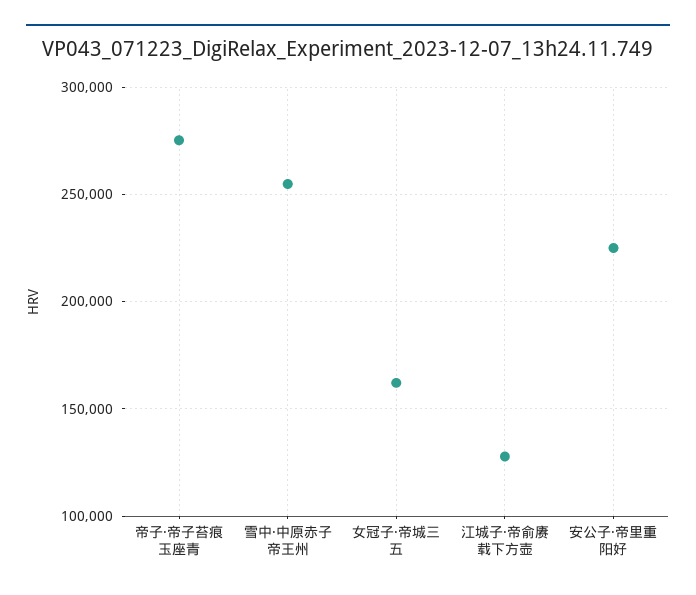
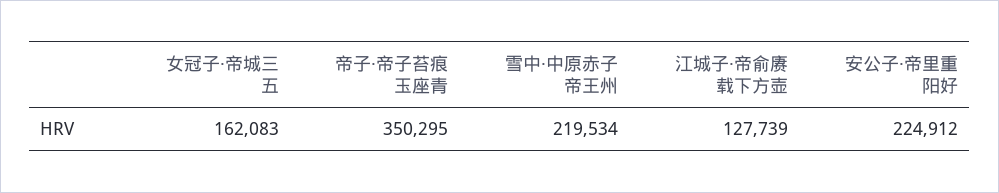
  {
-   "帝子·帝子苔痕玉座青": 275000,
+   "帝子·帝子苔痕玉座青": 350295,
-   "雪中·中原赤子帝王州": 255000,
+   "雪中·中原赤子帝王州": 219534,
    "女冠子·帝城三五": 162083,
    "江城子·帝俞赓载下方壶": 127739,
    "安公子·帝里重阳好": 224912
  }

